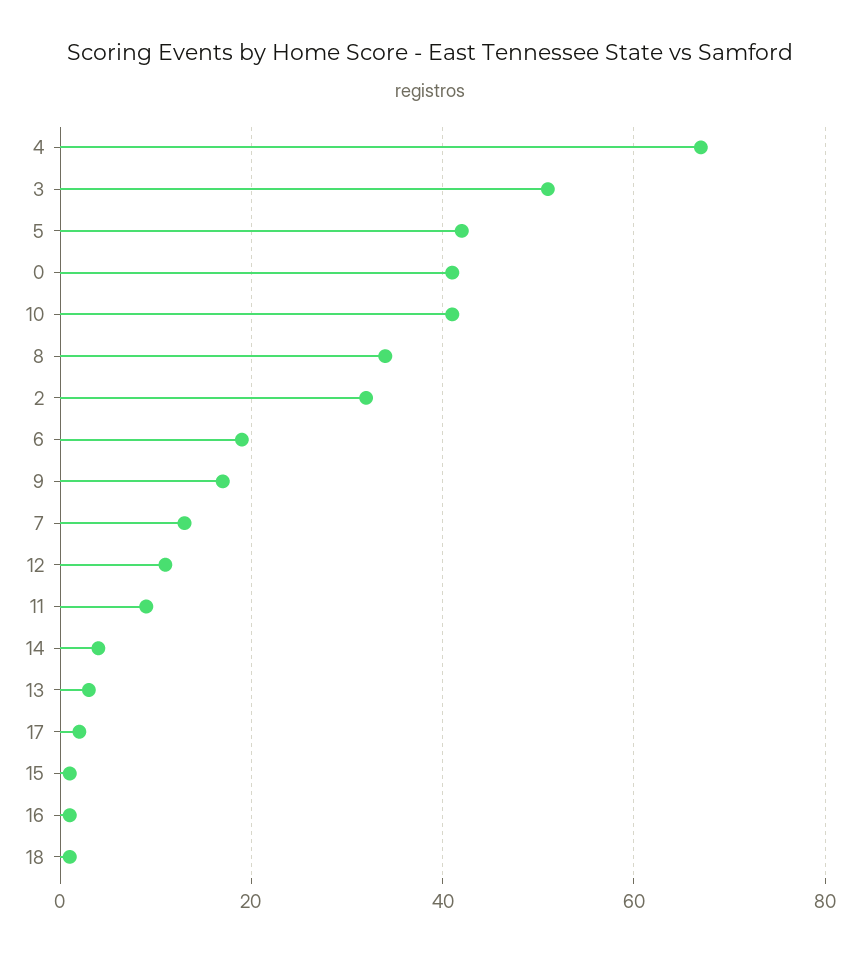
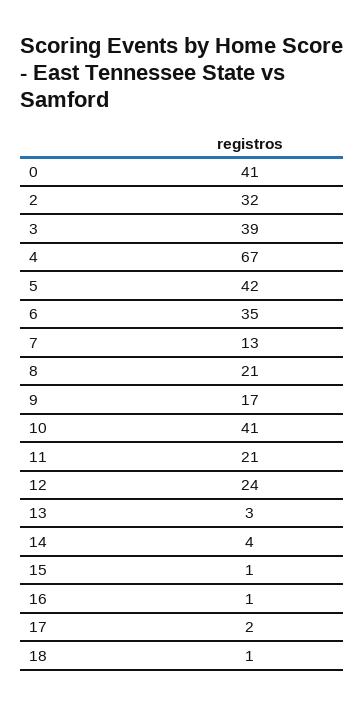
  {
    "4": 67,
-   "3": 50,
+   "3": 39,
    "5": 42,
    "0": 41,
    "10": 41,
-   "8": 35,
+   "8": 21,
    "2": 32,
-   "6": 20,
+   "6": 35,
    "9": 17,
    "7": 13,
-   "12": 10,
+   "12": 24,
-   "11": 10,
+   "11": 21,
    "14": 4,
    "13": 3,
    "17": 2,
    "15": 1,
    "16": 1,
    "18": 1
  }

